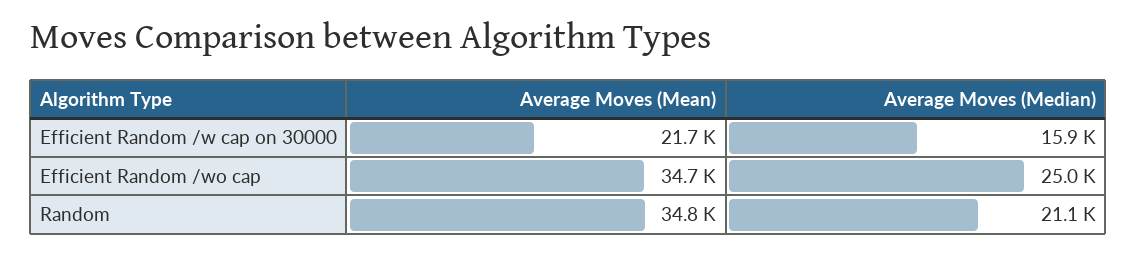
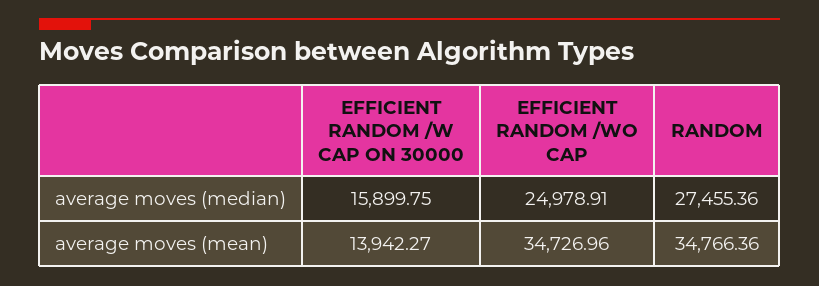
  {
    "Average Moves (Mean)": {
-     "Efficient Random /w cap on 30000": 21700,
+     "Efficient Random /w cap on 30000": 13942.27,
      "Efficient Random /wo cap": 34726.96,
      "Random": 34766.36
    },
    "Average Moves (Median)": {
      "Efficient Random /w cap on 30000": 15899.75,
      "Efficient Random /wo cap": 24978.91,
-     "Random": 21100
+     "Random": 27455.36
    }
  }

